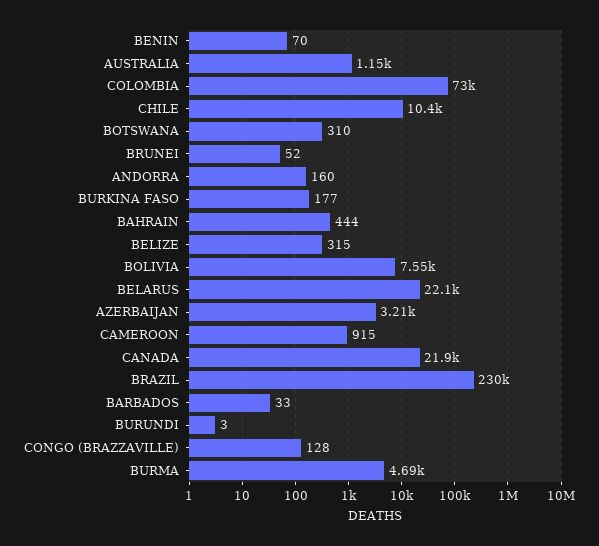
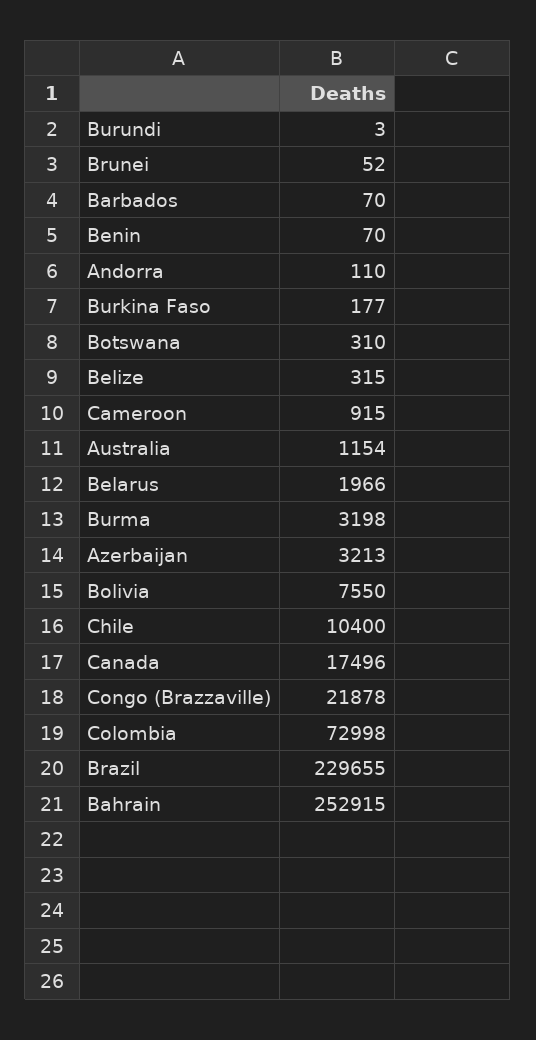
  {
    "BENIN": 70,
    "AUSTRALIA": 1154,
    "COLOMBIA": 72998,
    "CHILE": 10400,
    "BOTSWANA": 310,
    "BRUNEI": 52,
-   "ANDORRA": 160,
+   "ANDORRA": 110,
    "BURKINA FASO": 177,
-   "BAHRAIN": 444,
+   "BAHRAIN": 252915,
    "BELIZE": 315,
    "BOLIVIA": 7550,
-   "BELARUS": 22100,
+   "BELARUS": 1966,
    "AZERBAIJAN": 3213,
    "CAMEROON": 915,
-   "CANADA": 21900,
+   "CANADA": 17496,
    "BRAZIL": 229655,
-   "BARBADOS": 33,
+   "BARBADOS": 70,
    "BURUNDI": 3,
-   "CONGO (BRAZZAVILLE)": 128,
+   "CONGO (BRAZZAVILLE)": 21878,
-   "BURMA": 4690
+   "BURMA": 3198
  }

